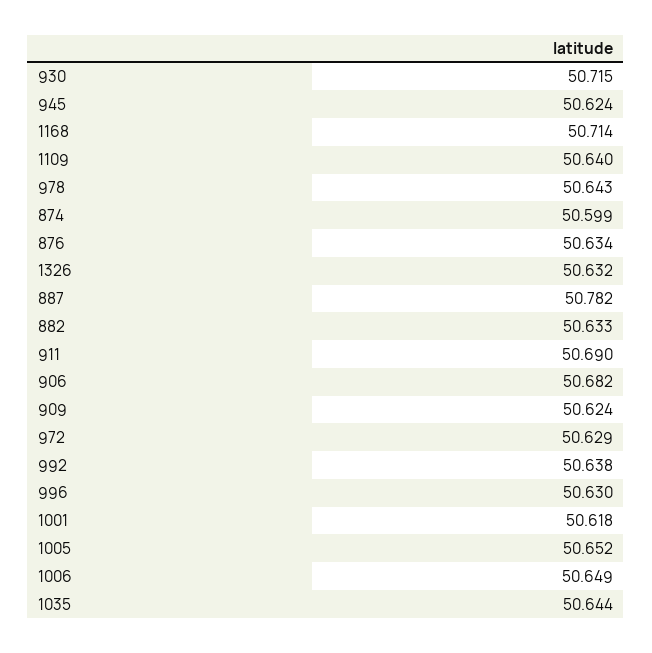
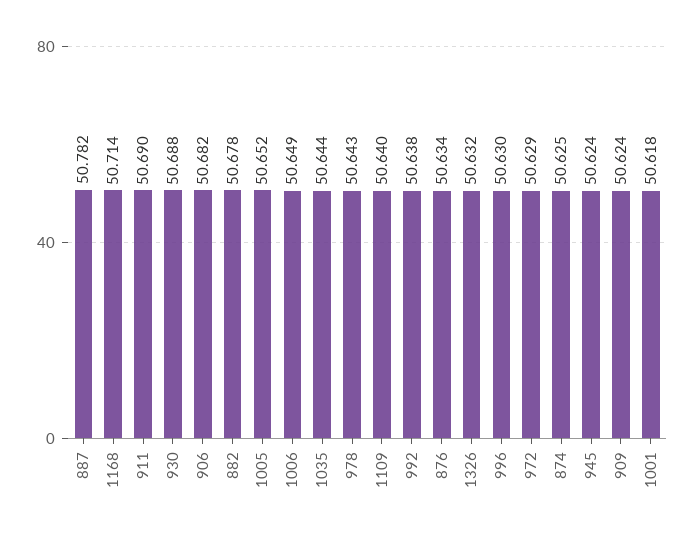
  {
-   "930": 50.715,
+   "930": 50.688,
    "945": 50.624,
    "1168": 50.714,
    "1109": 50.64,
    "978": 50.643,
-   "874": 50.599,
+   "874": 50.625,
    "876": 50.634,
    "1326": 50.632,
    "887": 50.782,
-   "882": 50.633,
+   "882": 50.678,
    "911": 50.69,
    "906": 50.682,
    "909": 50.624,
    "972": 50.629,
    "992": 50.638,
    "996": 50.63,
    "1001": 50.618,
    "1005": 50.652,
    "1006": 50.649,
    "1035": 50.644
  }

